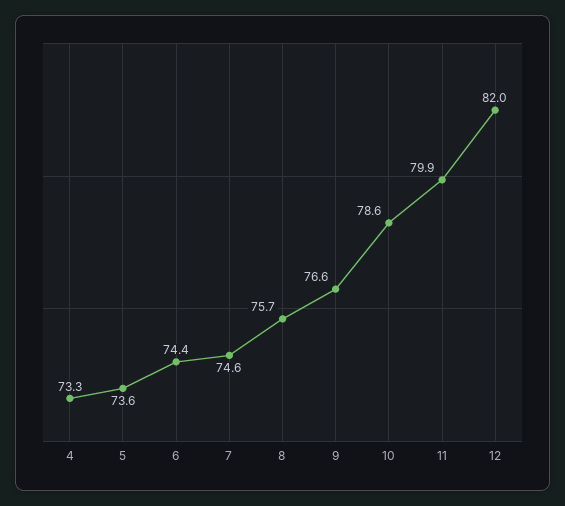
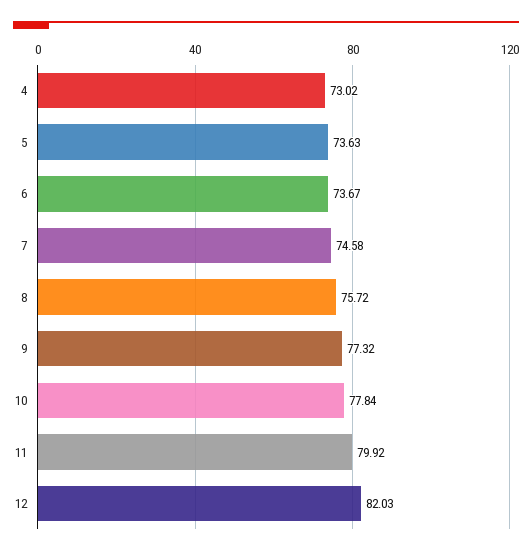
  {
-   "4": 73.3,
+   "4": 73.02,
    "5": 73.63,
-   "6": 74.4,
+   "6": 73.67,
    "7": 74.58,
    "8": 75.72,
-   "9": 76.6,
+   "9": 77.32,
-   "10": 78.6,
+   "10": 77.84,
    "11": 79.92,
    "12": 82.03
  }

